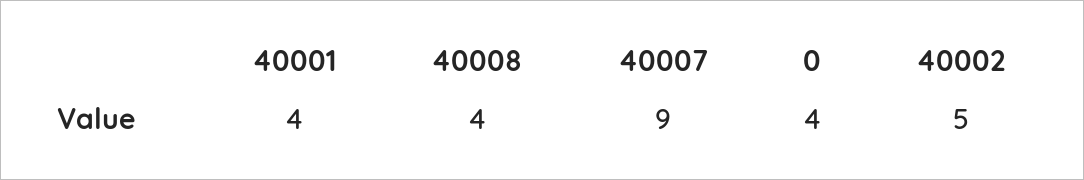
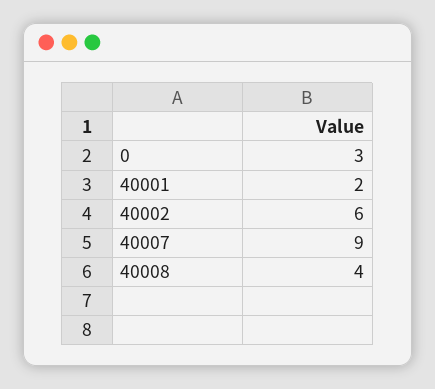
  {
-   "40001": 4,
+   "40001": 2,
    "40008": 4,
    "40007": 9,
-   "0": 4,
+   "0": 3,
-   "40002": 5
+   "40002": 6
  }

